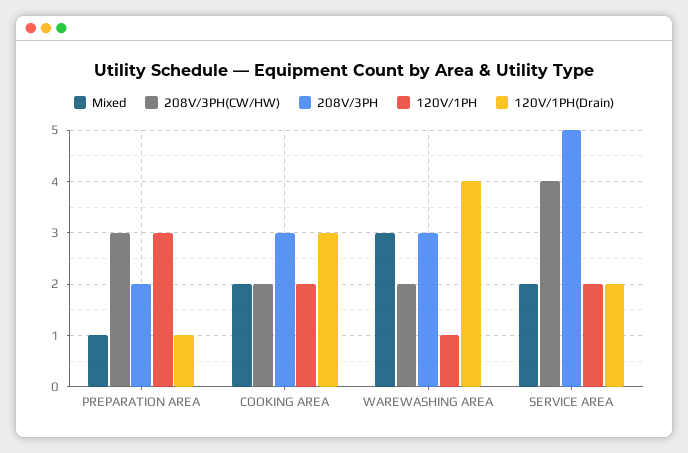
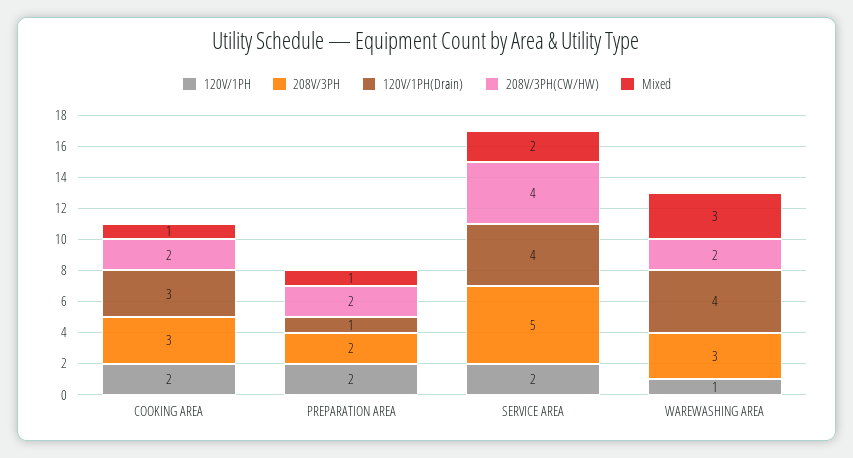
  {
    "Mixed": {
      "PREPARATION AREA": 1,
-     "COOKING AREA": 2,
+     "COOKING AREA": 1,
      "WAREWASHING AREA": 3,
      "SERVICE AREA": 2
    },
    "208V/3PH(CW/HW)": {
-     "PREPARATION AREA": 3,
+     "PREPARATION AREA": 2,
      "COOKING AREA": 2,
      "WAREWASHING AREA": 2,
      "SERVICE AREA": 4
    },
    "208V/3PH": {
      "PREPARATION AREA": 2,
      "COOKING AREA": 3,
      "WAREWASHING AREA": 3,
      "SERVICE AREA": 5
    },
    "120V/1PH": {
-     "PREPARATION AREA": 3,
+     "PREPARATION AREA": 2,
      "COOKING AREA": 2,
      "WAREWASHING AREA": 1,
      "SERVICE AREA": 2
    },
    "120V/1PH(Drain)": {
      "PREPARATION AREA": 1,
      "COOKING AREA": 3,
      "WAREWASHING AREA": 4,
-     "SERVICE AREA": 2
+     "SERVICE AREA": 4
    }
  }

